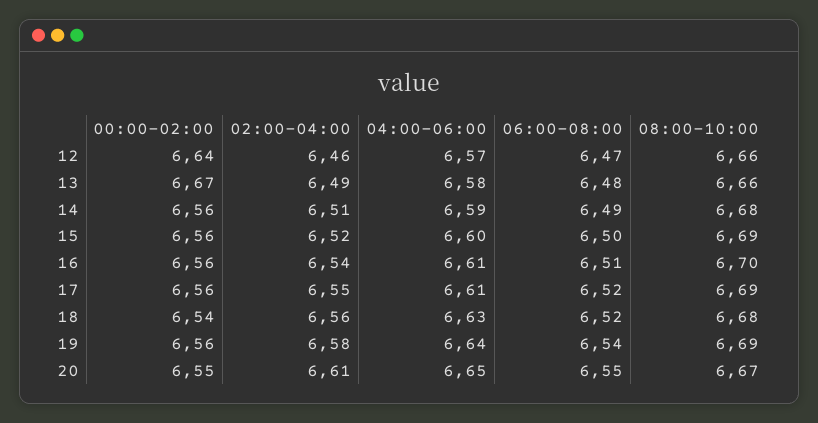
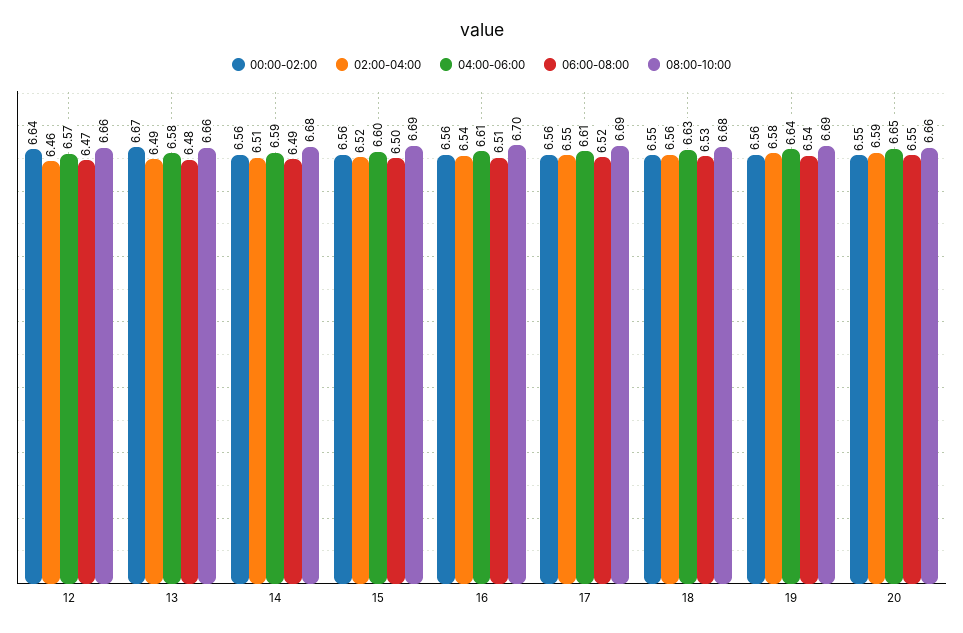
  {
    "00:00-02:00": {
      "12": 6.64,
      "13": 6.67,
      "14": 6.56,
      "15": 6.56,
      "16": 6.56,
      "17": 6.56,
-     "18": 6.54,
+     "18": 6.55,
      "19": 6.56,
      "20": 6.55
    },
    "02:00-04:00": {
      "12": 6.46,
      "13": 6.49,
      "14": 6.51,
      "15": 6.52,
      "16": 6.54,
      "17": 6.55,
      "18": 6.56,
      "19": 6.58,
-     "20": 6.61
+     "20": 6.59
    },
    "04:00-06:00": {
      "12": 6.57,
      "13": 6.58,
      "14": 6.59,
      "15": 6.6,
      "16": 6.61,
      "17": 6.61,
      "18": 6.63,
      "19": 6.64,
      "20": 6.65
    },
    "06:00-08:00": {
      "12": 6.47,
      "13": 6.48,
      "14": 6.49,
      "15": 6.5,
      "16": 6.51,
      "17": 6.52,
-     "18": 6.52,
+     "18": 6.53,
      "19": 6.54,
      "20": 6.55
    },
    "08:00-10:00": {
      "12": 6.66,
      "13": 6.66,
      "14": 6.68,
      "15": 6.69,
      "16": 6.7,
      "17": 6.69,
      "18": 6.68,
      "19": 6.69,
-     "20": 6.67
+     "20": 6.66
    }
  }

